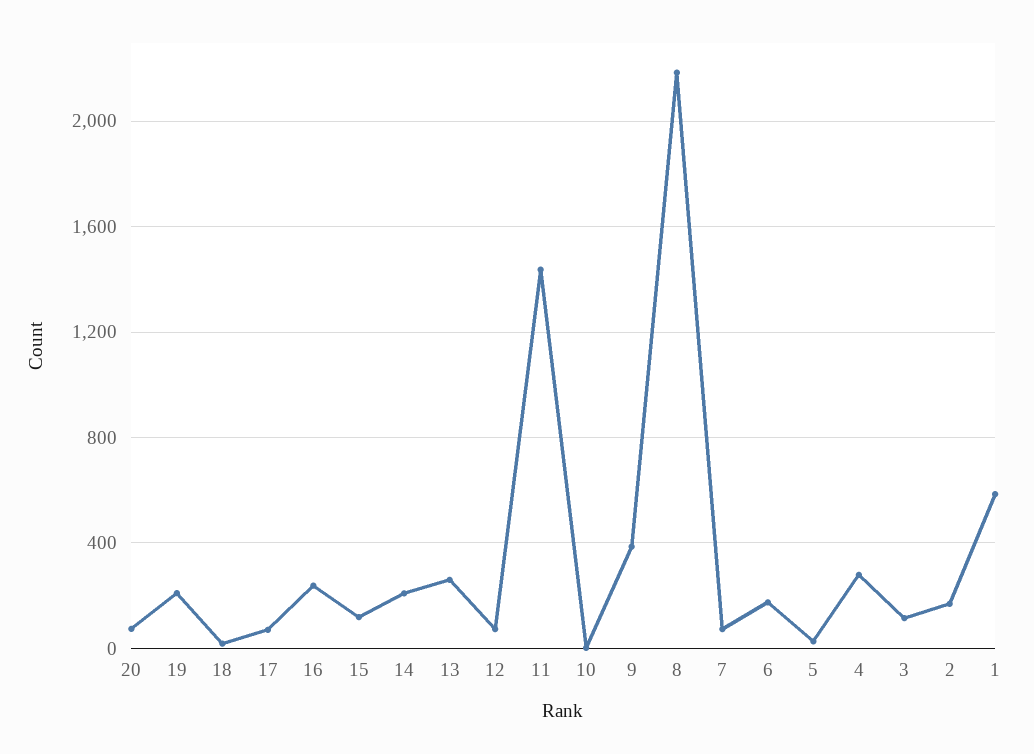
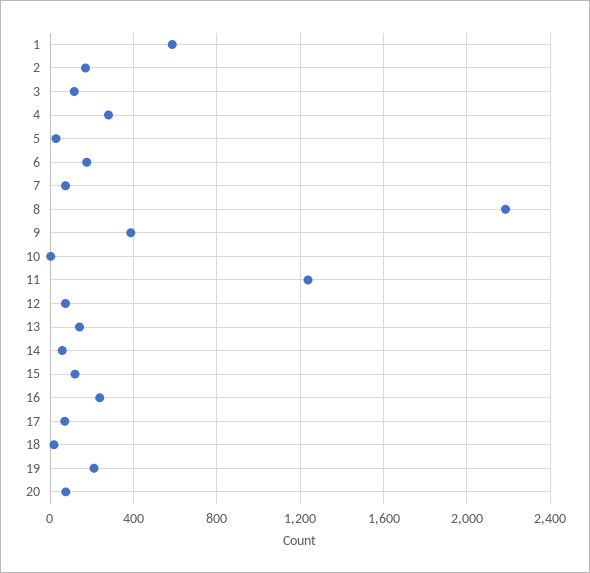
  {
    "20": 50,
    "19": 200,
    "18": 0,
    "17": 50,
    "16": 250,
    "15": 100,
-   "14": 200,
+   "14": 50,
-   "13": 250,
+   "13": 150,
    "12": 50,
-   "11": 1450,
+   "11": 1250,
    "10": 0,
    "9": 400,
    "8": 2200,
    "7": 50,
    "6": 200,
    "5": 50,
    "4": 300,
    "3": 100,
    "2": 150,
    "1": 600
  }

